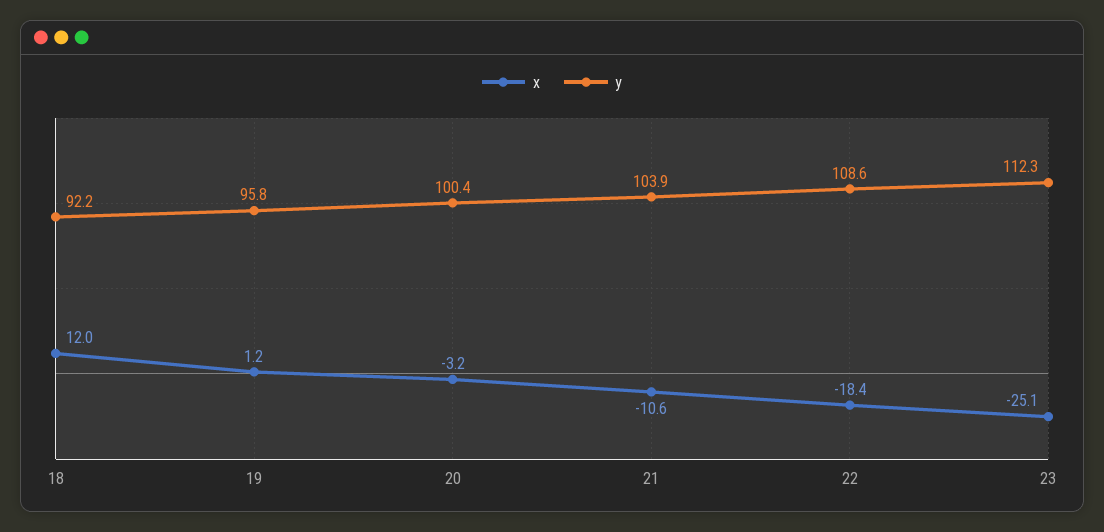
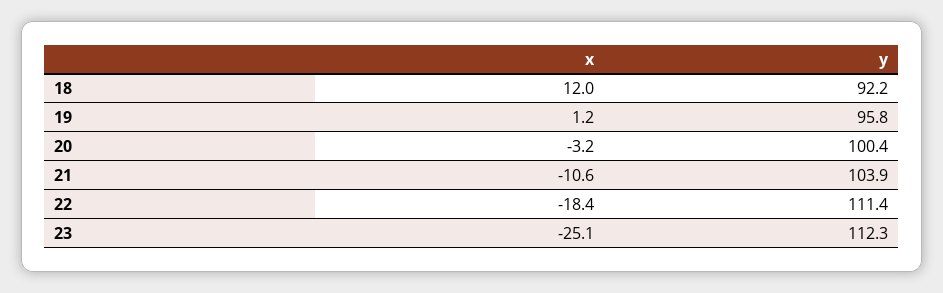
  {
    "x": {
      "18": 12,
      "19": 1.2,
      "20": -3.2,
      "21": -10.6,
      "22": -18.4,
      "23": -25.1
    },
    "y": {
      "18": 92.2,
      "19": 95.8,
      "20": 100.4,
      "21": 103.9,
-     "22": 108.6,
+     "22": 111.4,
      "23": 112.3
    }
  }

